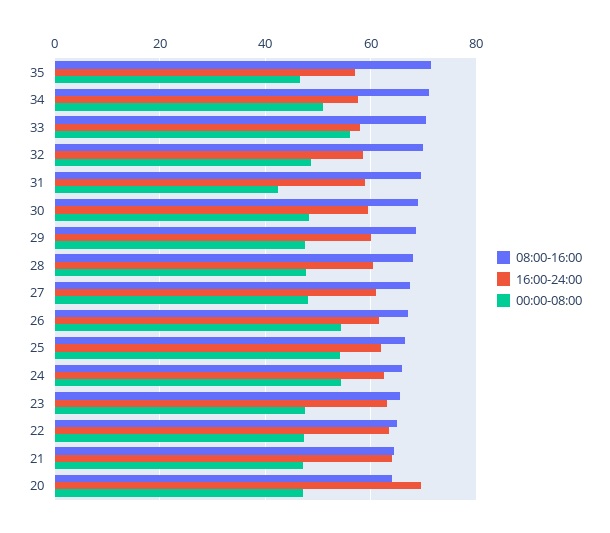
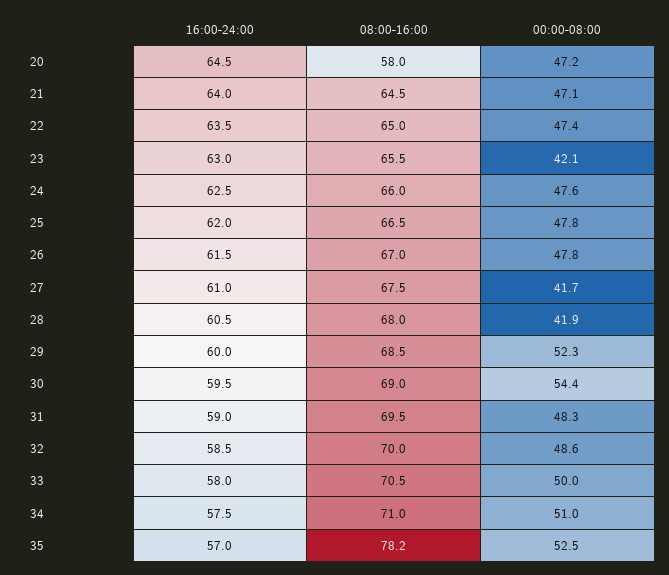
  {
    "08:00-16:00": {
-     "35": 72,
+     "35": 78.2,
      "34": 71,
      "33": 70.5,
      "32": 70,
      "31": 69.5,
      "30": 69,
      "29": 68.5,
      "28": 68,
      "27": 67.5,
      "26": 67,
      "25": 66.5,
      "24": 66,
      "23": 65.5,
      "22": 65,
      "21": 64.5,
-     "20": 64
+     "20": 58
    },
    "16:00-24:00": {
      "35": 57,
      "34": 57.5,
      "33": 58,
      "32": 58.5,
      "31": 59,
      "30": 59.5,
      "29": 60,
      "28": 60.5,
      "27": 61,
      "26": 61.5,
      "25": 62,
      "24": 62.5,
      "23": 63,
      "22": 63.5,
      "21": 64,
-     "20": 70
+     "20": 64.5
    },
    "00:00-08:00": {
-     "35": 46,
+     "35": 52.5,
      "34": 51,
-     "33": 56,
+     "33": 50,
      "32": 48.6,
-     "31": 42,
+     "31": 48.3,
-     "30": 48,
+     "30": 54.4,
-     "29": 48,
+     "29": 52.3,
-     "28": 48,
+     "28": 41.9,
-     "27": 48,
+     "27": 41.7,
-     "26": 54,
+     "26": 47.8,
-     "25": 54,
+     "25": 47.8,
-     "24": 54,
+     "24": 47.6,
-     "23": 48,
+     "23": 42.1,
      "22": 47.4,
      "21": 47.1,
      "20": 47.2
    }
  }

